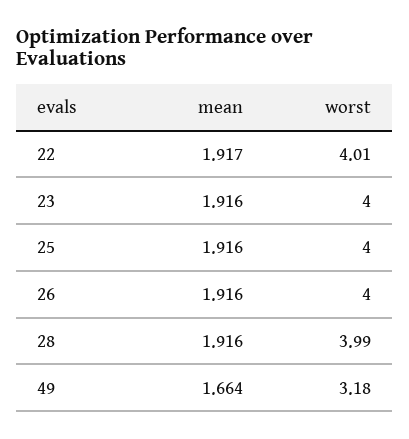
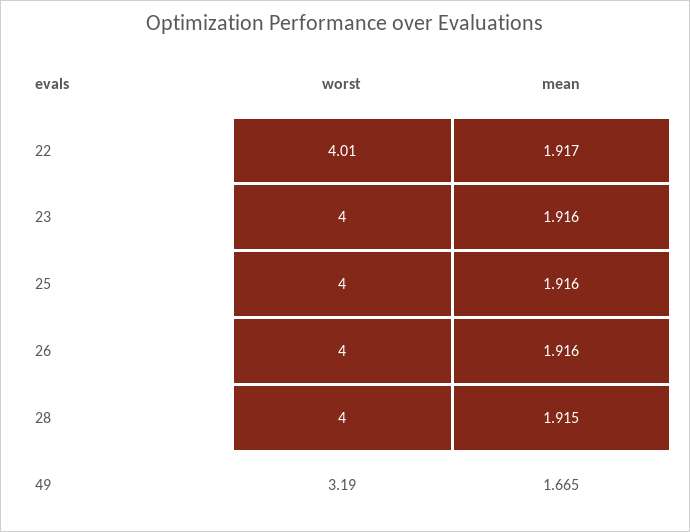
  {
    "mean": {
      "22": 1.917,
      "23": 1.916,
      "25": 1.916,
      "26": 1.916,
-     "28": 1.916,
+     "28": 1.915,
-     "49": 1.664
+     "49": 1.665
    },
    "worst": {
      "22": 4.01,
      "23": 4,
      "25": 4,
      "26": 4,
-     "28": 3.99,
+     "28": 4,
-     "49": 3.18
+     "49": 3.19
    }
  }

